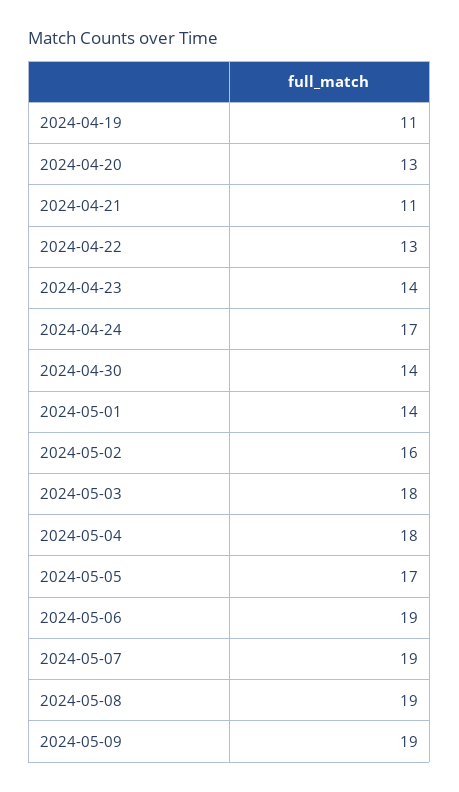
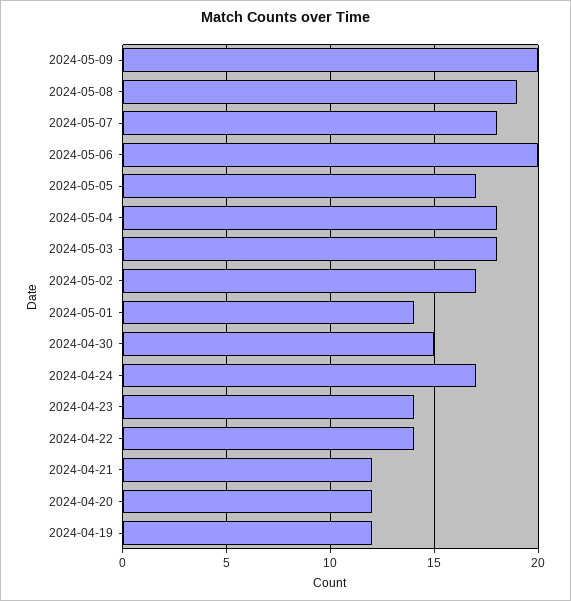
  {
-   "2024-04-19": 11,
+   "2024-04-19": 12,
-   "2024-04-20": 13,
+   "2024-04-20": 12,
-   "2024-04-21": 11,
+   "2024-04-21": 12,
-   "2024-04-22": 13,
+   "2024-04-22": 14,
    "2024-04-23": 14,
    "2024-04-24": 17,
-   "2024-04-30": 14,
+   "2024-04-30": 15,
    "2024-05-01": 14,
-   "2024-05-02": 16,
+   "2024-05-02": 17,
    "2024-05-03": 18,
    "2024-05-04": 18,
    "2024-05-05": 17,
-   "2024-05-06": 19,
+   "2024-05-06": 20,
-   "2024-05-07": 19,
+   "2024-05-07": 18,
    "2024-05-08": 19,
-   "2024-05-09": 19
+   "2024-05-09": 20
  }

